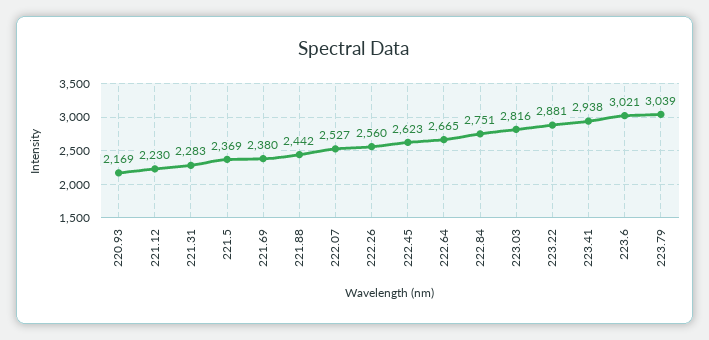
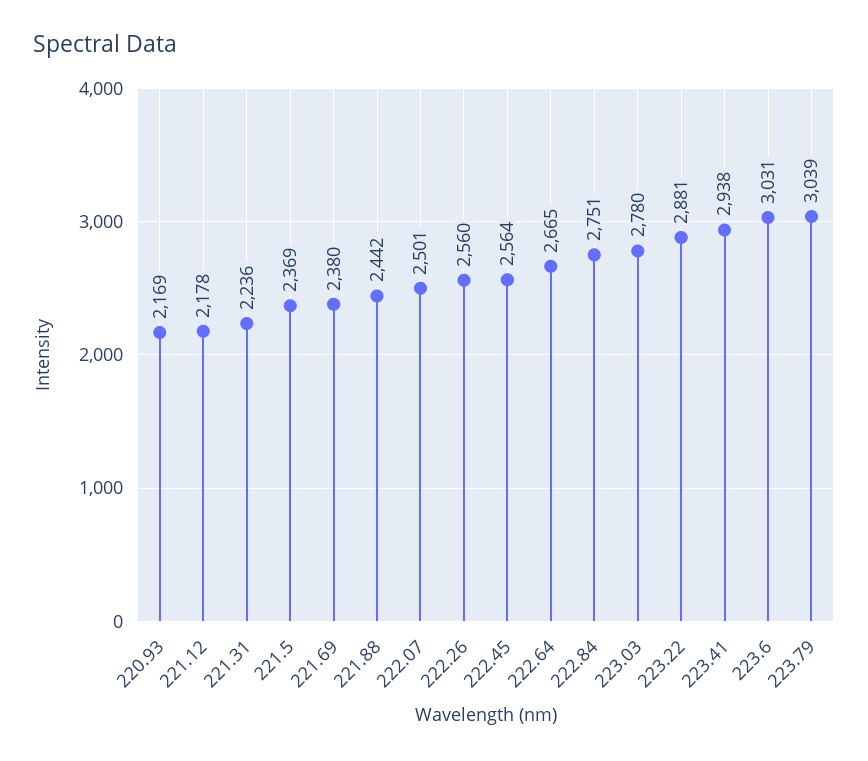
  {
    "220.93": 2169,
-   "221.12": 2230,
+   "221.12": 2178,
-   "221.31": 2283,
+   "221.31": 2236,
    "221.5": 2369,
    "221.69": 2380,
    "221.88": 2442,
-   "222.07": 2527,
+   "222.07": 2501,
    "222.26": 2560,
-   "222.45": 2623,
+   "222.45": 2564,
    "222.64": 2665,
    "222.84": 2751,
-   "223.03": 2816,
+   "223.03": 2780,
    "223.22": 2881,
    "223.41": 2938,
-   "223.6": 3021,
+   "223.6": 3031,
    "223.79": 3039
  }

